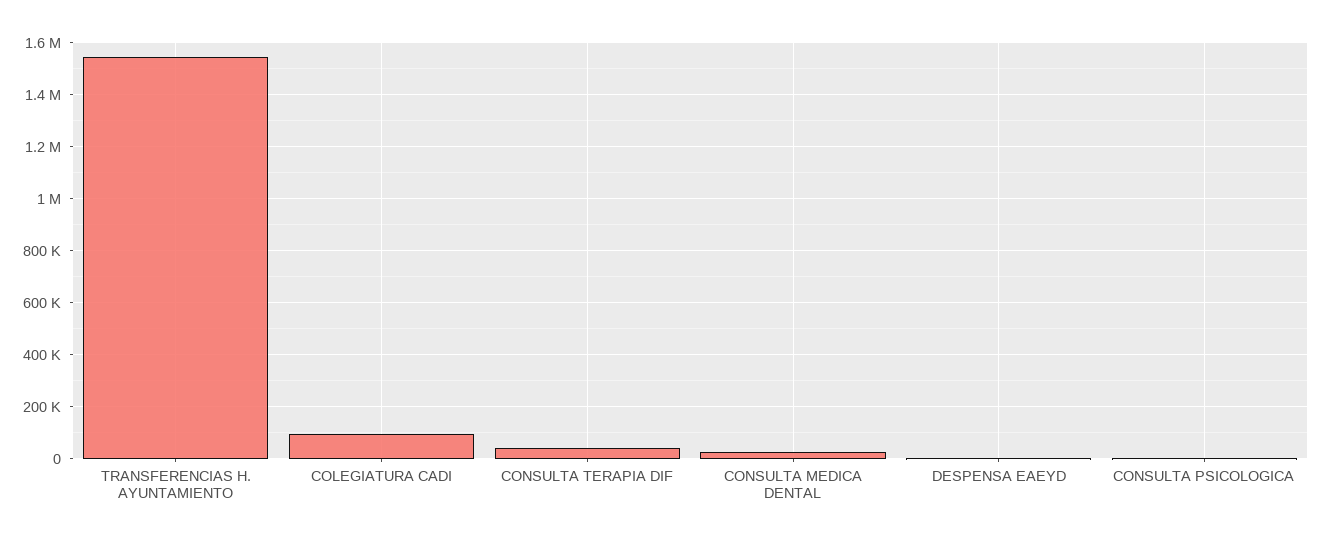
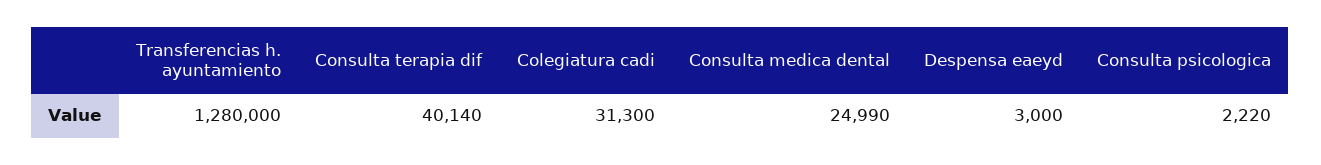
  {
-   "TRANSFERENCIAS H. AYUNTAMIENTO": 1550000,
+   "TRANSFERENCIAS H. AYUNTAMIENTO": 1280000,
-   "COLEGIATURA CADI": 100000,
+   "COLEGIATURA CADI": 31300,
    "CONSULTA TERAPIA DIF": 40140,
    "CONSULTA MEDICA DENTAL": 24990,
    "DESPENSA EAEYD": 3000,
    "CONSULTA PSICOLOGICA": 2220
  }

